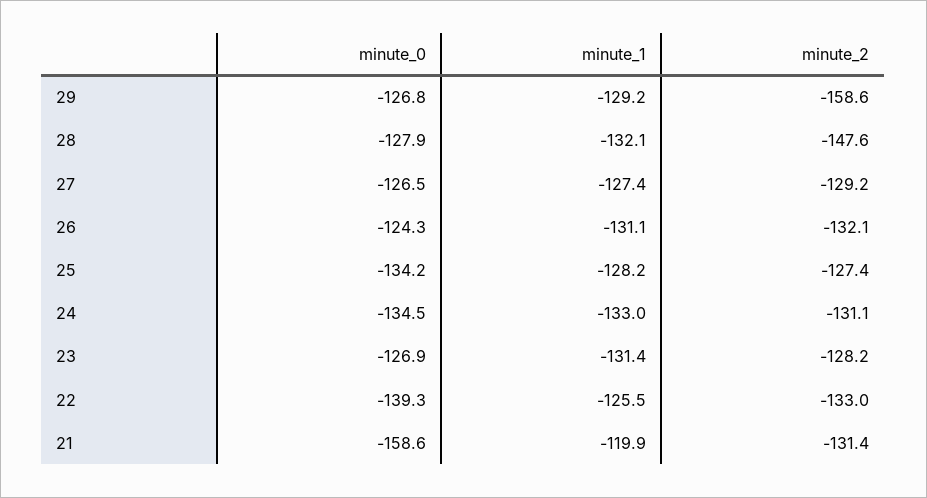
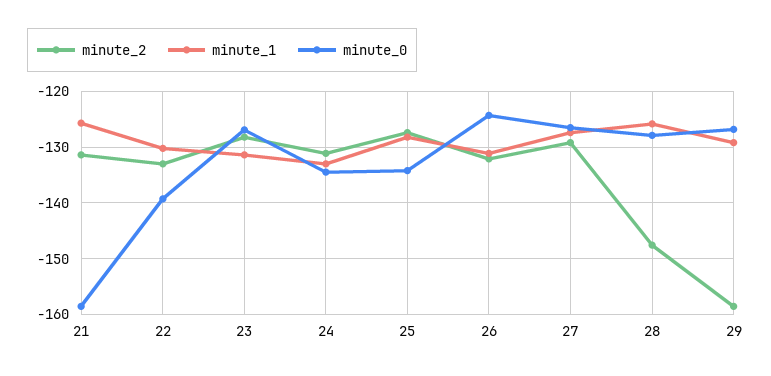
  {
    "minute_0": {
      "29": -126.8,
      "28": -127.9,
      "27": -126.5,
      "26": -124.3,
      "25": -134.2,
      "24": -134.5,
      "23": -126.9,
      "22": -139.3,
      "21": -158.6
    },
    "minute_1": {
      "29": -129.2,
-     "28": -132.1,
+     "28": -126,
      "27": -127.4,
      "26": -131.1,
      "25": -128.2,
      "24": -133,
      "23": -131.4,
-     "22": -125.5,
+     "22": -130,
-     "21": -119.9
+     "21": -126
    },
    "minute_2": {
      "29": -158.6,
      "28": -147.6,
      "27": -129.2,
      "26": -132.1,
      "25": -127.4,
      "24": -131.1,
      "23": -128.2,
      "22": -133,
      "21": -131.4
    }
  }

